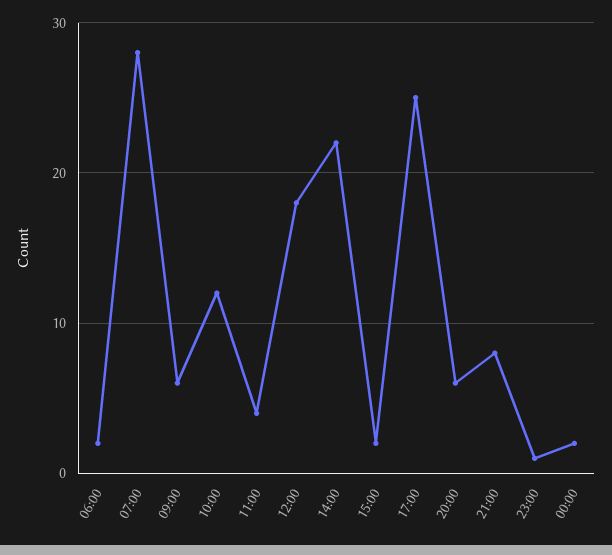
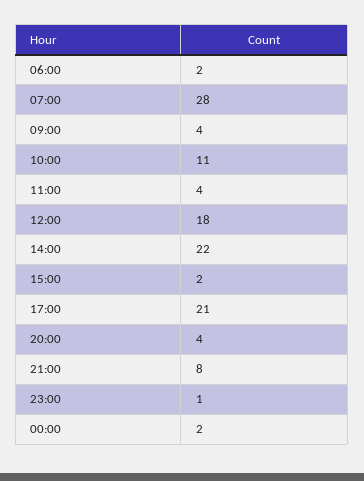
  {
    "06:00": 2,
    "07:00": 28,
-   "09:00": 6,
+   "09:00": 4,
-   "10:00": 12,
+   "10:00": 11,
    "11:00": 4,
    "12:00": 18,
    "14:00": 22,
    "15:00": 2,
-   "17:00": 25,
+   "17:00": 21,
-   "20:00": 6,
+   "20:00": 4,
    "21:00": 8,
    "23:00": 1,
    "00:00": 2
  }

